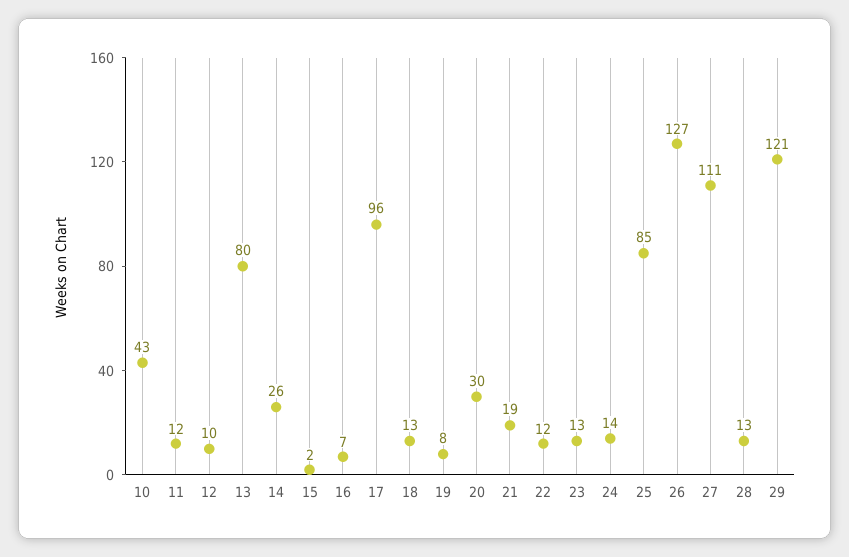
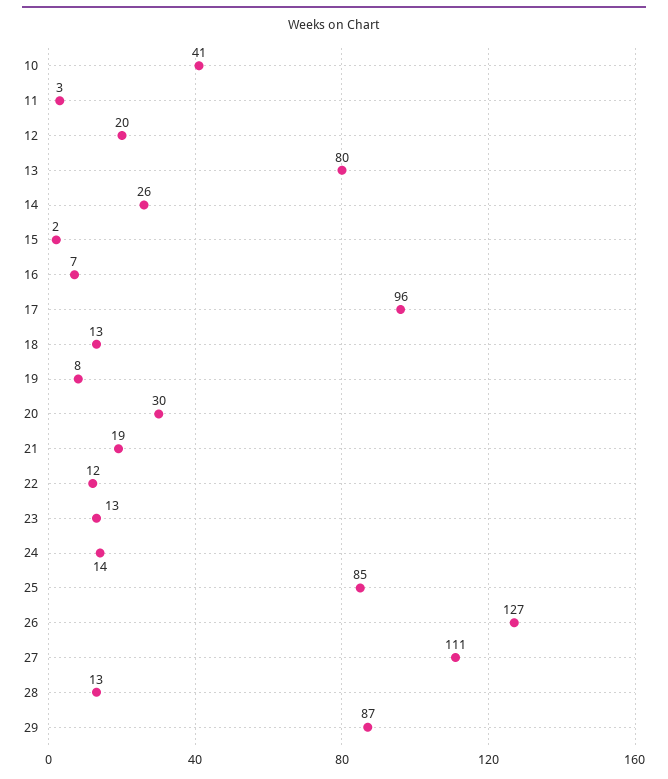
  {
-   "10": 43,
+   "10": 41,
-   "11": 12,
+   "11": 3,
-   "12": 10,
+   "12": 20,
    "13": 80,
    "14": 26,
    "15": 2,
    "16": 7,
    "17": 96,
    "18": 13,
    "19": 8,
    "20": 30,
    "21": 19,
    "22": 12,
    "23": 13,
    "24": 14,
    "25": 85,
    "26": 127,
    "27": 111,
    "28": 13,
-   "29": 121
+   "29": 87
  }

